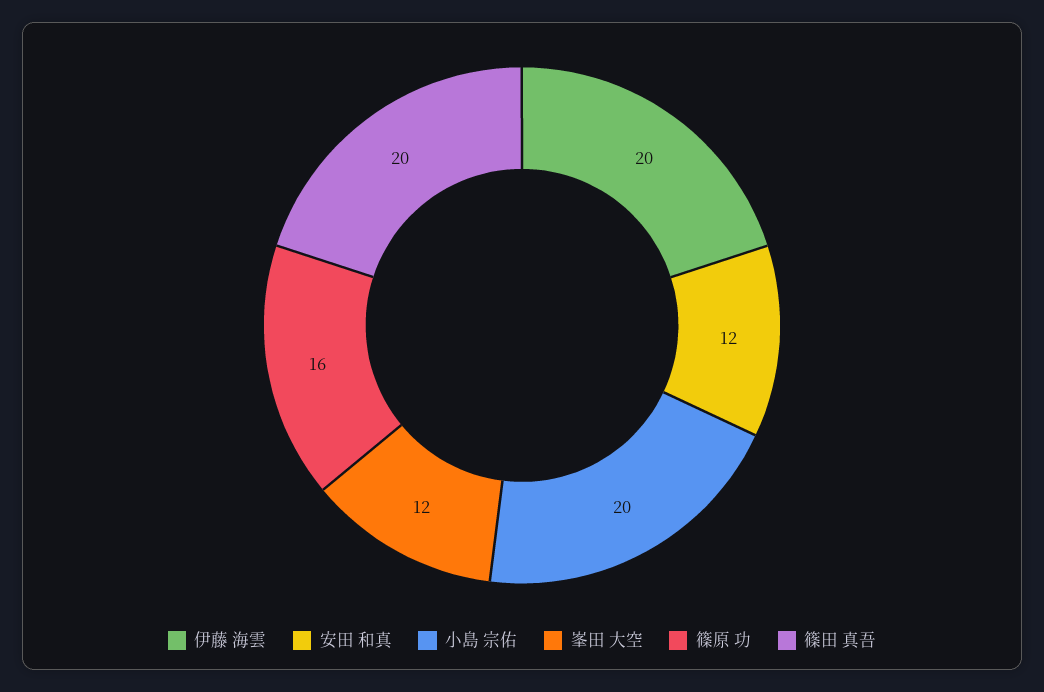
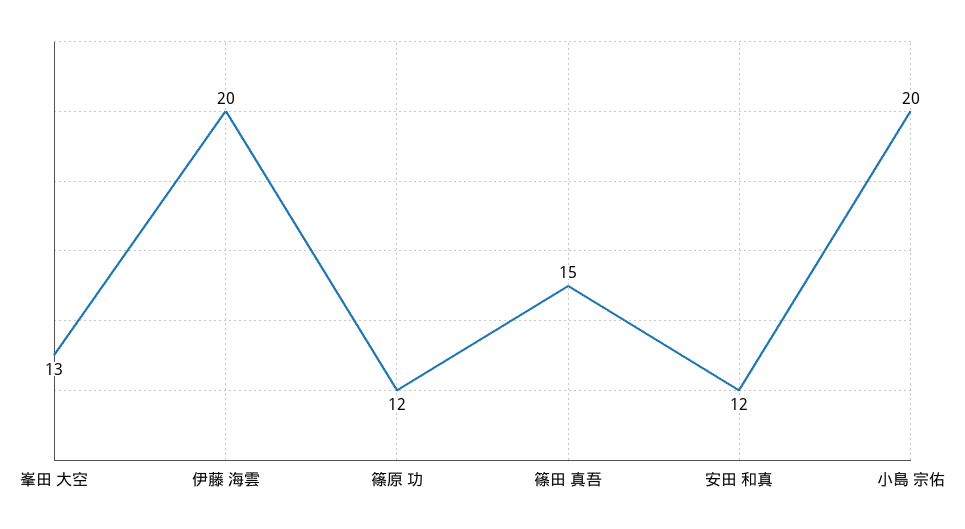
  {
    "伊藤 海雲": 20,
    "安田 和真": 12,
    "小島 宗佑": 20,
-   "峯田 大空": 12,
+   "峯田 大空": 13,
-   "篠原 功": 16,
+   "篠原 功": 12,
-   "篠田 真吾": 20
+   "篠田 真吾": 15
  }

